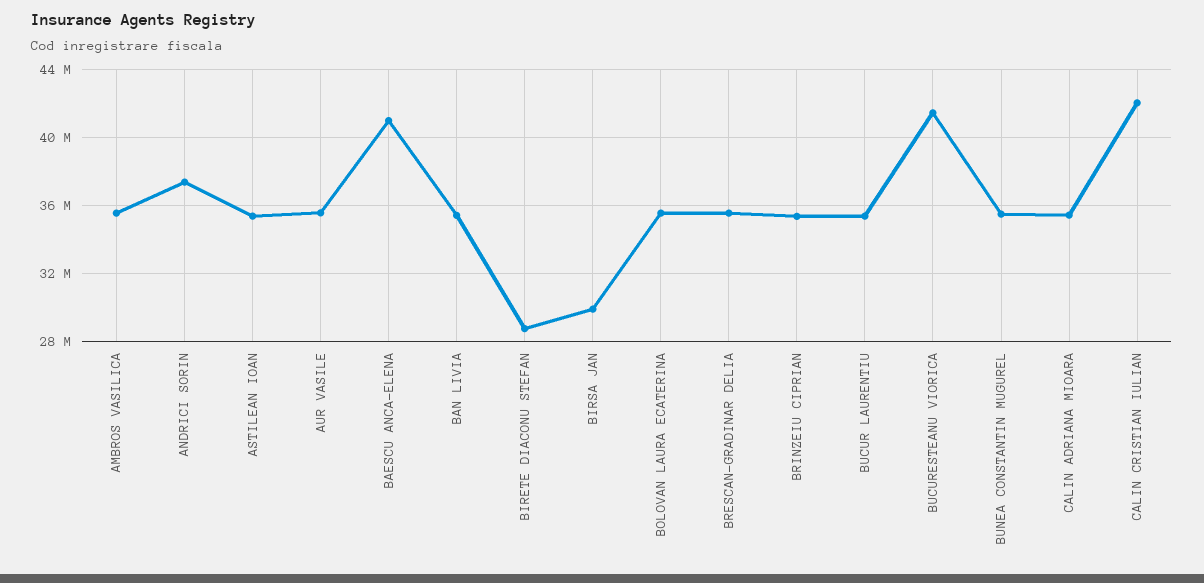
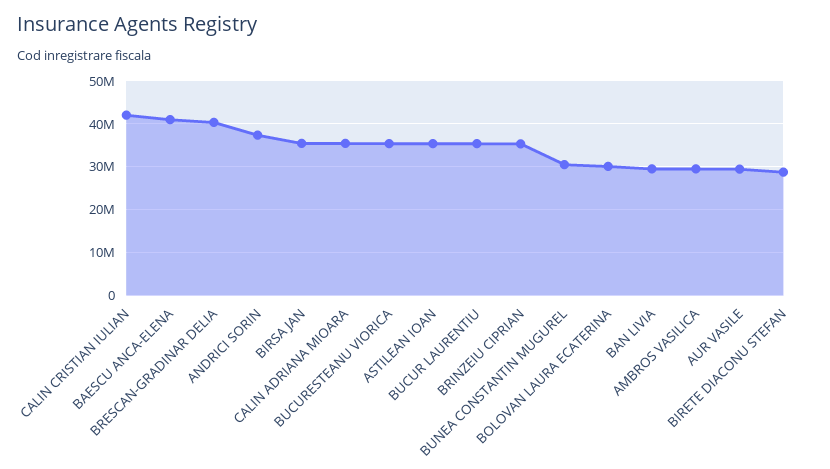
  {
-   "AMBROS VASILICA": 35500000,
+   "AMBROS VASILICA": 30000000,
    "ANDRICI SORIN": 37500000,
    "ASTILEAN IOAN": 35500000,
-   "AUR VASILE": 35500000,
+   "AUR VASILE": 30000000,
    "BAESCU ANCA-ELENA": 41000000,
-   "BAN LIVIA": 35500000,
+   "BAN LIVIA": 30000000,
    "BIRETE DIACONU STEFAN": 28500000,
-   "BIRSA JAN": 30000000,
+   "BIRSA JAN": 36000000,
-   "BOLOVAN LAURA ECATERINA": 35500000,
+   "BOLOVAN LAURA ECATERINA": 30000000,
-   "BRESCAN-GRADINAR DELIA": 35500000,
+   "BRESCAN-GRADINAR DELIA": 40000000,
    "BRINZEIU CIPRIAN": 35500000,
    "BUCUR LAURENTIU": 35500000,
-   "BUCURESTEANU VIORICA": 41500000,
+   "BUCURESTEANU VIORICA": 36000000,
-   "BUNEA CONSTANTIN MUGUREL": 35500000,
+   "BUNEA CONSTANTIN MUGUREL": 30000000,
    "CALIN ADRIANA MIOARA": 35500000,
    "CALIN CRISTIAN IULIAN": 42000000
  }

